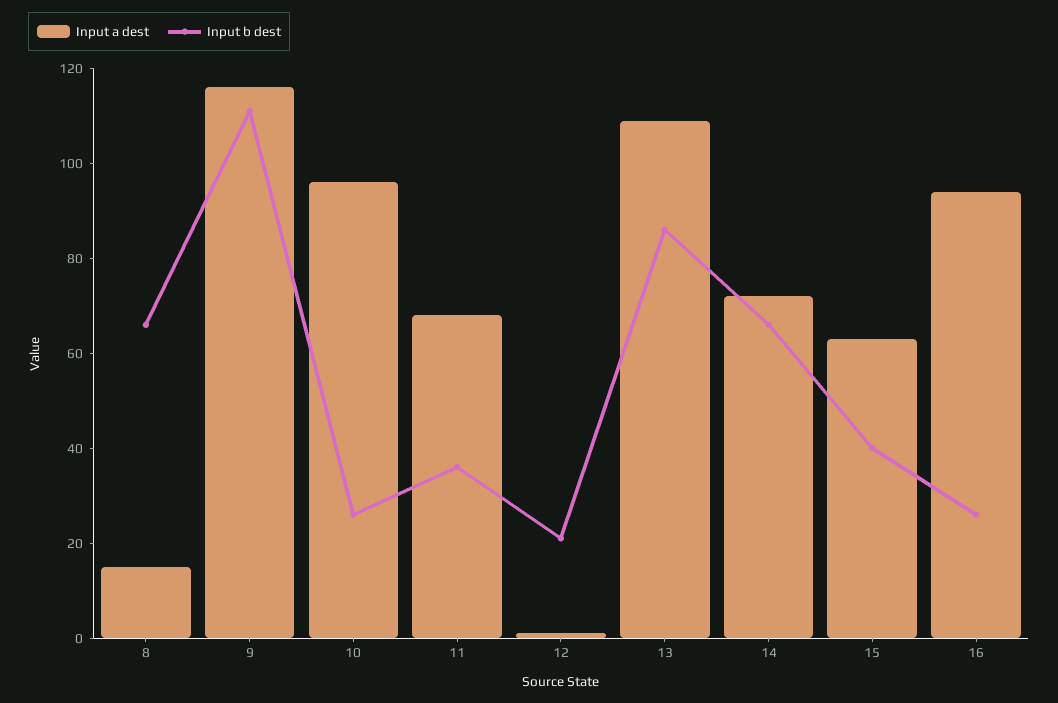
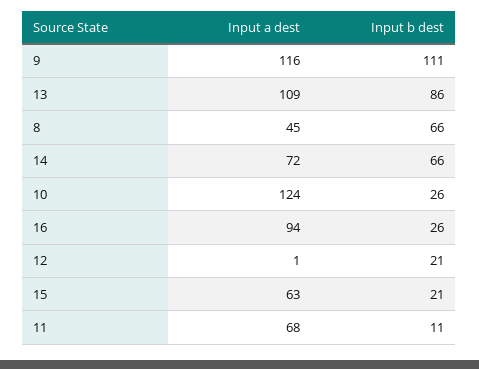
  {
    "Input a dest": {
-     "8": 15,
+     "8": 45,
      "9": 116,
-     "10": 95,
+     "10": 124,
      "11": 68,
      "12": 1,
      "13": 109,
      "14": 72,
      "15": 63,
      "16": 94
    },
    "Input b dest": {
      "8": 66,
      "9": 111,
      "10": 26,
-     "11": 35,
+     "11": 11,
      "12": 21,
      "13": 86,
      "14": 66,
-     "15": 40,
+     "15": 21,
      "16": 26
    }
  }

